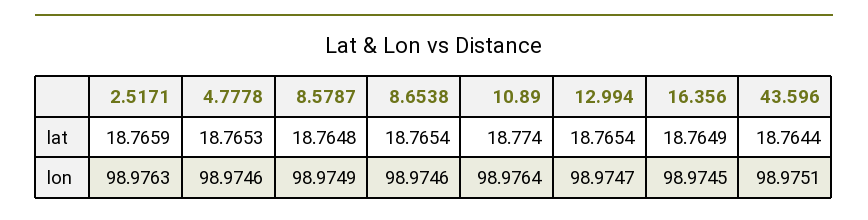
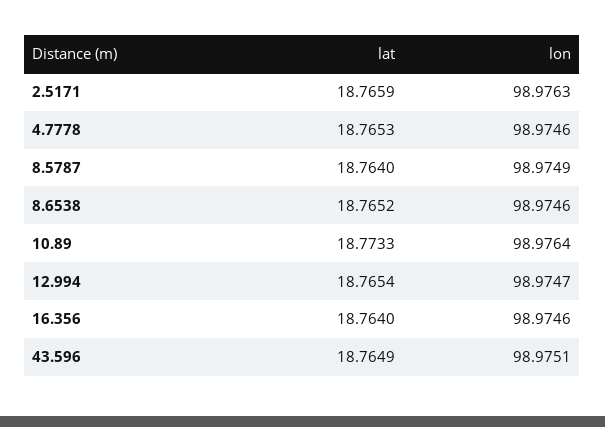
  {
    "2.5171": {
      "lat": 18.7659,
      "lon": 98.9763
    },
    "4.7778": {
      "lat": 18.7653,
      "lon": 98.9746
    },
    "8.5787": {
-     "lat": 18.7648,
+     "lat": 18.764,
      "lon": 98.9749
    },
    "8.6538": {
-     "lat": 18.7654,
+     "lat": 18.7652,
      "lon": 98.9746
    },
    "10.89": {
-     "lat": 18.774,
+     "lat": 18.7733,
      "lon": 98.9764
    },
    "12.994": {
      "lat": 18.7654,
      "lon": 98.9747
    },
    "16.356": {
-     "lat": 18.7649,
+     "lat": 18.764,
-     "lon": 98.9745
+     "lon": 98.9746
    },
    "43.596": {
-     "lat": 18.7644,
+     "lat": 18.7649,
      "lon": 98.9751
    }
  }

